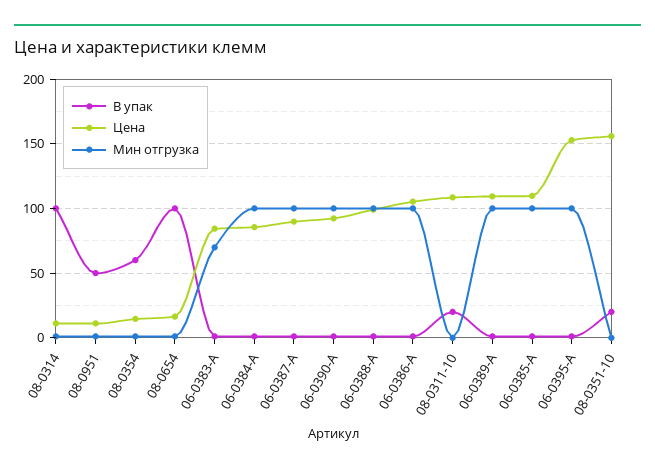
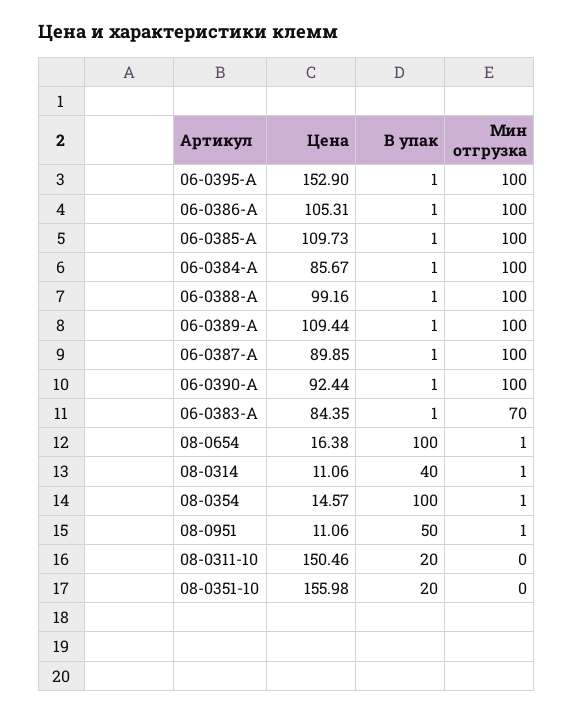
  {
    "В упак": {
-     "08-0314": 100,
+     "08-0314": 40,
      "08-0951": 50,
-     "08-0354": 60,
+     "08-0354": 100,
      "08-0654": 100,
      "06-0383-A": 1,
      "06-0384-A": 1,
      "06-0387-A": 1,
      "06-0390-A": 1,
      "06-0388-A": 1,
      "06-0386-A": 1,
      "08-0311-10": 20,
      "06-0389-A": 1,
      "06-0385-A": 1,
      "06-0395-A": 1,
      "08-0351-10": 20
    },
    "Цена": {
      "08-0314": 11.06,
      "08-0951": 11.06,
      "08-0354": 14.57,
      "08-0654": 16.38,
      "06-0383-A": 84.35,
      "06-0384-A": 85.67,
      "06-0387-A": 89.85,
      "06-0390-A": 92.44,
      "06-0388-A": 99.16,
      "06-0386-A": 105.31,
-     "08-0311-10": 110,
+     "08-0311-10": 150.46,
      "06-0389-A": 109.44,
      "06-0385-A": 109.73,
      "06-0395-A": 152.9,
      "08-0351-10": 155.98
    },
    "Мин отгрузка": {
      "08-0314": 1,
      "08-0951": 1,
      "08-0354": 1,
      "08-0654": 1,
      "06-0383-A": 70,
      "06-0384-A": 100,
      "06-0387-A": 100,
      "06-0390-A": 100,
      "06-0388-A": 100,
      "06-0386-A": 100,
      "08-0311-10": 0,
      "06-0389-A": 100,
      "06-0385-A": 100,
      "06-0395-A": 100,
      "08-0351-10": 0
    }
  }

